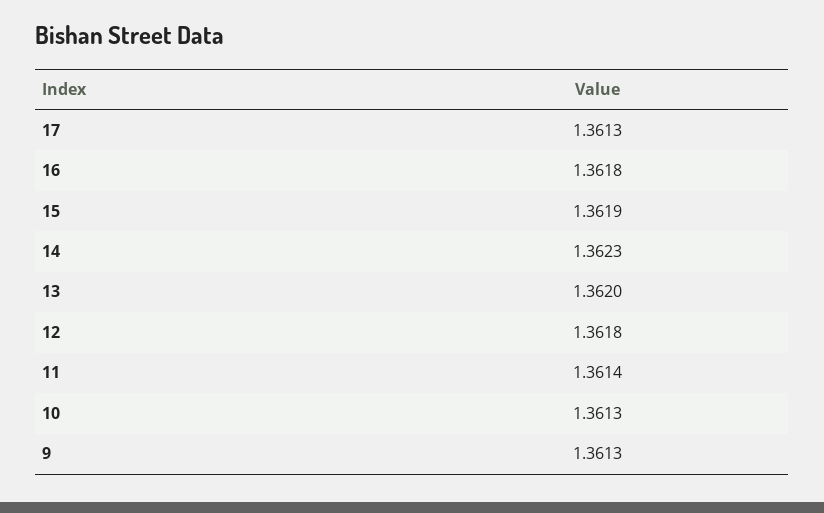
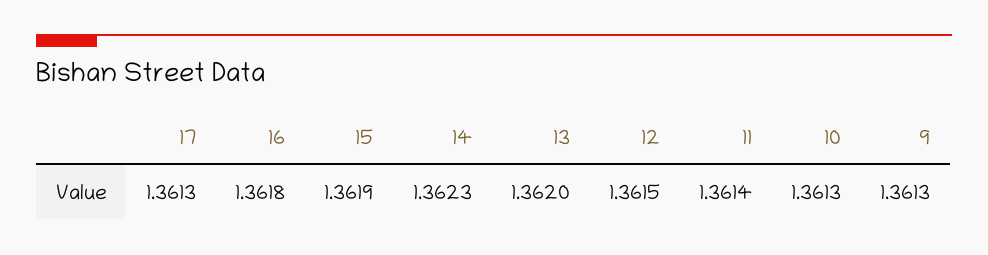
  {
    "17": 1.3613,
    "16": 1.3618,
    "15": 1.3619,
    "14": 1.3623,
    "13": 1.362,
-   "12": 1.3618,
+   "12": 1.3615,
    "11": 1.3614,
    "10": 1.3613,
    "9": 1.3613
  }

